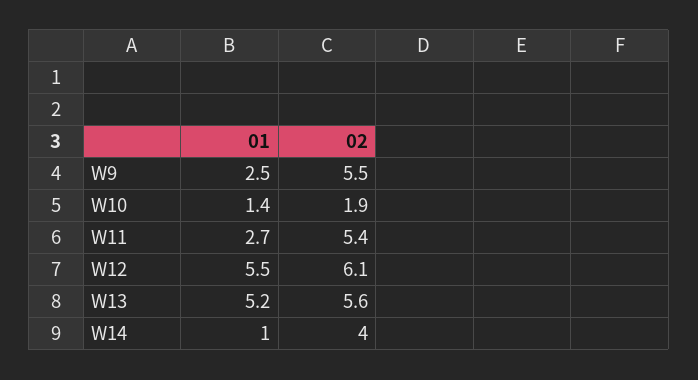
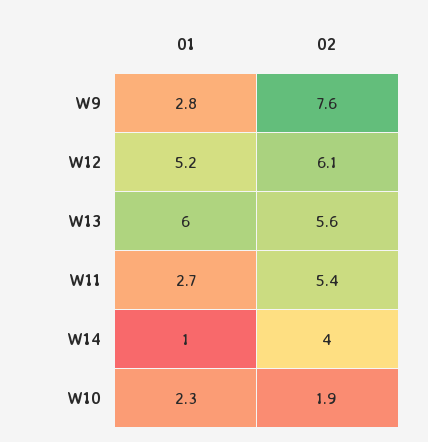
  {
    "01": {
-     "W9": 2.5,
+     "W9": 2.8,
-     "W10": 1.4,
+     "W10": 2.3,
      "W11": 2.7,
-     "W12": 5.5,
+     "W12": 5.2,
-     "W13": 5.2,
+     "W13": 6,
      "W14": 1
    },
    "02": {
-     "W9": 5.5,
+     "W9": 7.6,
      "W10": 1.9,
      "W11": 5.4,
      "W12": 6.1,
      "W13": 5.6,
      "W14": 4
    }
  }

